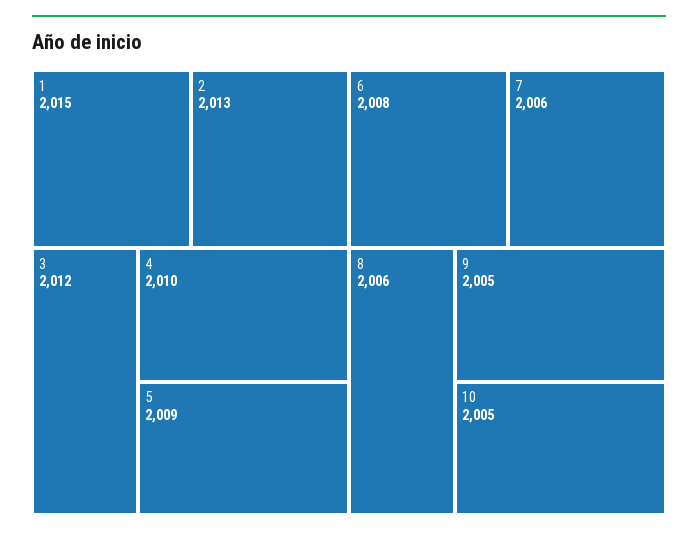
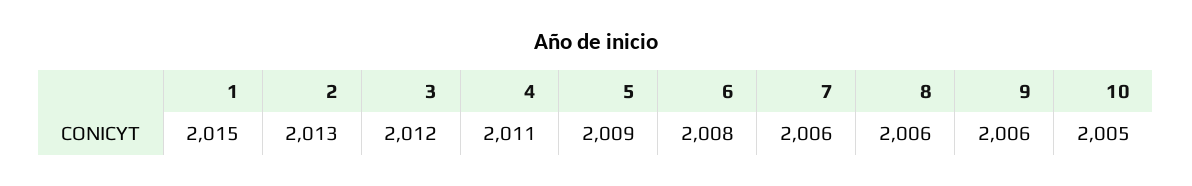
  {
    "1": 2015,
    "2": 2013,
    "3": 2012,
-   "4": 2010,
+   "4": 2011,
    "5": 2009,
    "6": 2008,
    "7": 2006,
    "8": 2006,
-   "9": 2005,
+   "9": 2006,
    "10": 2005
  }

